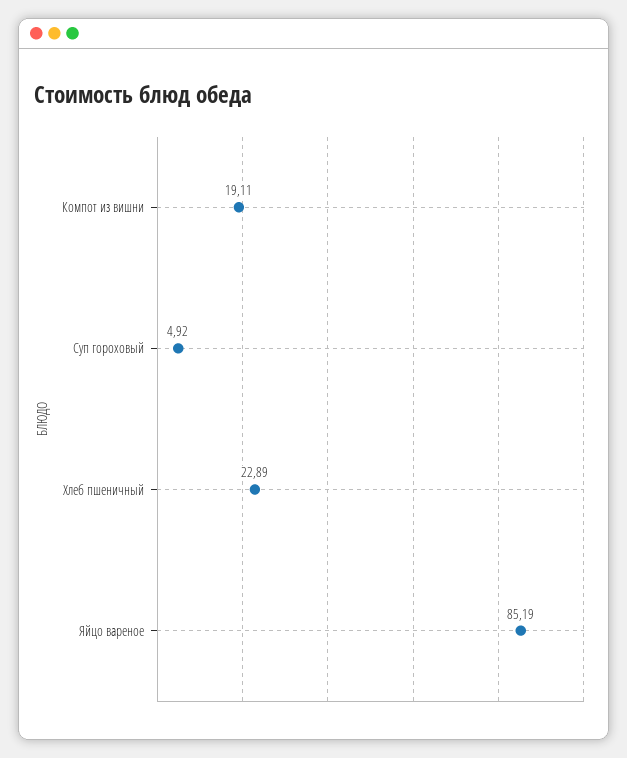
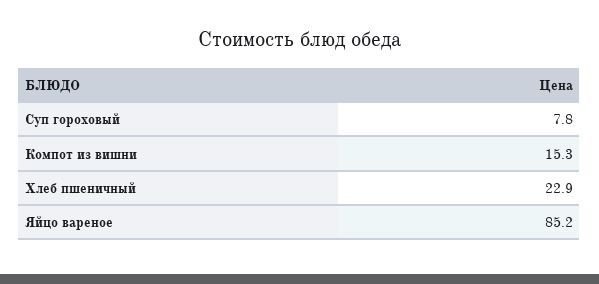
  {
-   "Компот из вишни": 19.11,
+   "Компот из вишни": 15.3,
-   "Суп гороховый": 4.92,
+   "Суп гороховый": 7.8,
    "Хлеб пшеничный": 22.89,
    "Яйцо вареное": 85.19
  }

